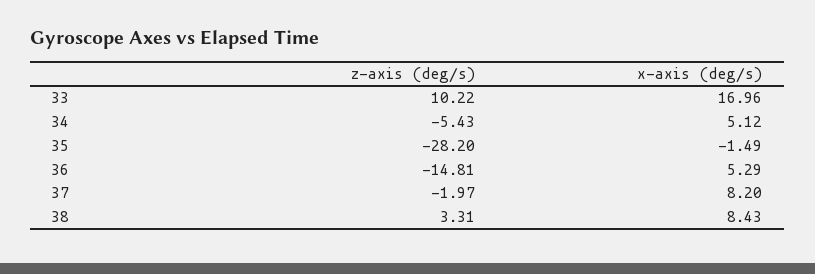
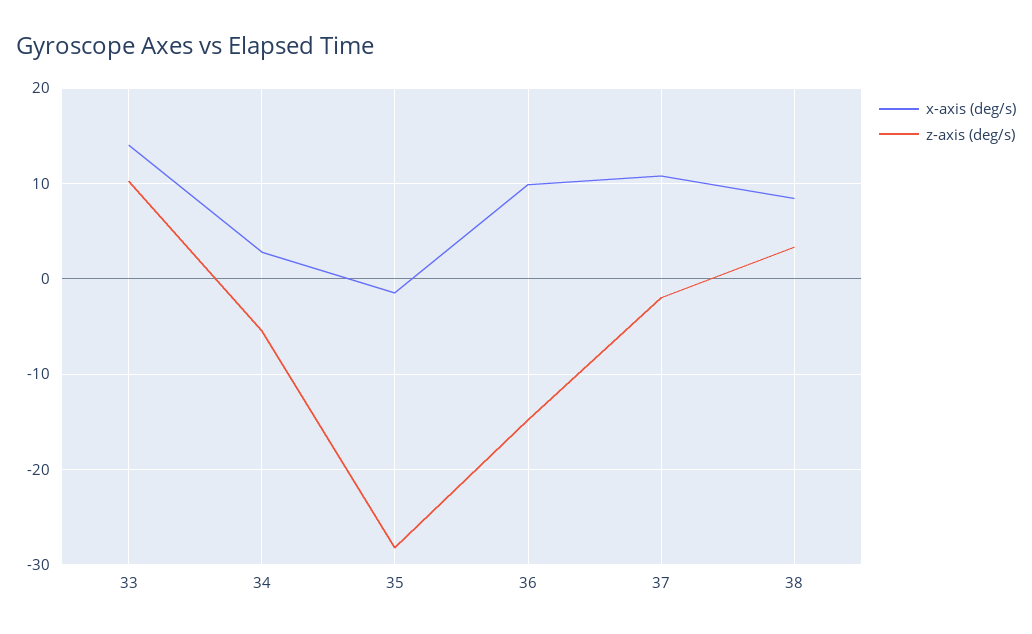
  {
    "z-axis (deg/s)": {
      "33": 10.22,
      "34": -5.43,
      "35": -28.2,
      "36": -14.81,
      "37": -1.97,
      "38": 3.31
    },
    "x-axis (deg/s)": {
-     "33": 16.96,
+     "33": 14,
-     "34": 5.12,
+     "34": 3,
      "35": -1.49,
-     "36": 5.29,
+     "36": 10,
-     "37": 8.2,
+     "37": 11,
      "38": 8.43
    }
  }

